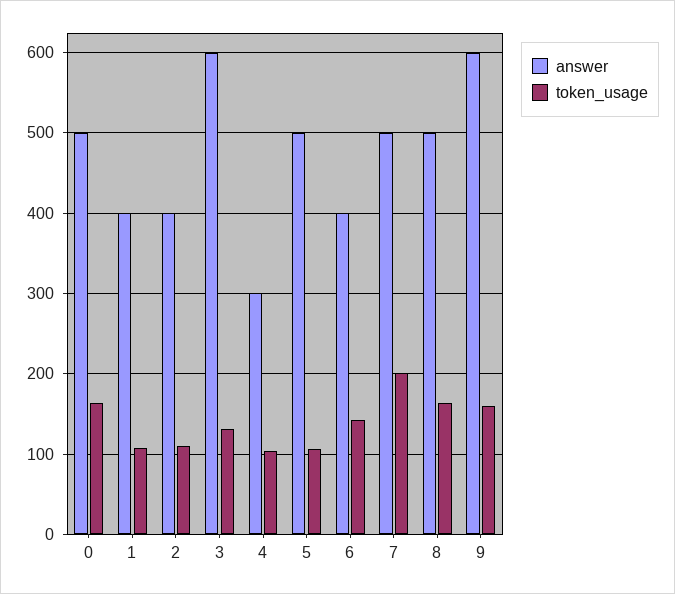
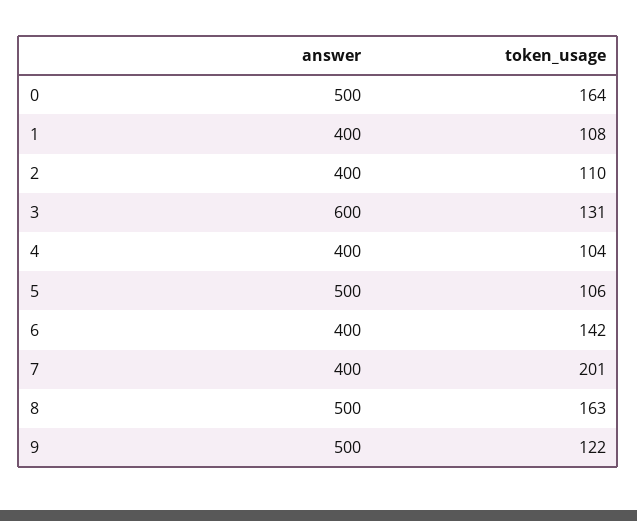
  {
    "answer": {
      "0": 500,
      "1": 400,
      "2": 400,
      "3": 600,
-     "4": 300,
+     "4": 400,
      "5": 500,
      "6": 400,
-     "7": 500,
+     "7": 400,
      "8": 500,
-     "9": 600
+     "9": 500
    },
    "token_usage": {
      "0": 164,
      "1": 108,
      "2": 110,
      "3": 131,
      "4": 104,
      "5": 106,
      "6": 142,
      "7": 201,
      "8": 163,
-     "9": 160
+     "9": 122
    }
  }

